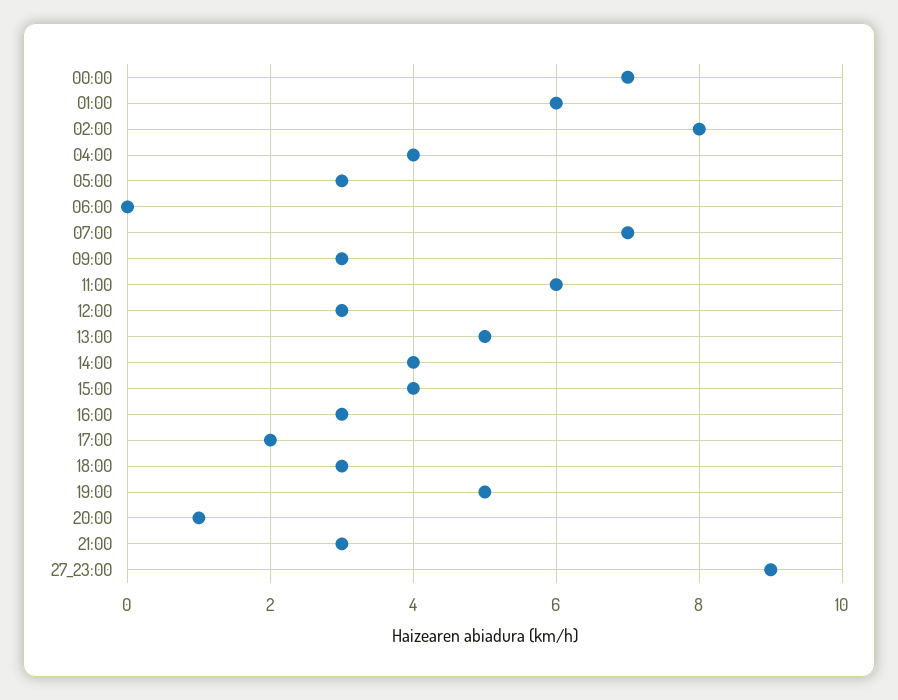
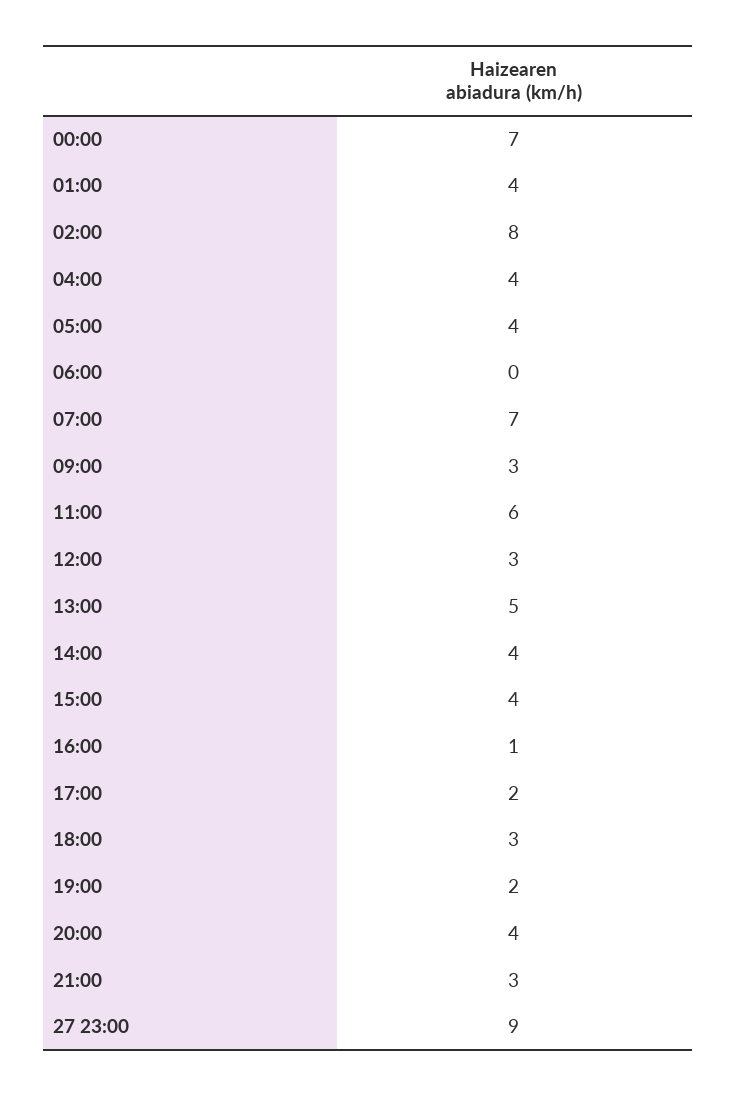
  {
    "00:00": 7,
-   "01:00": 6,
+   "01:00": 4,
    "02:00": 8,
    "04:00": 4,
-   "05:00": 3,
+   "05:00": 4,
    "06:00": 0,
    "07:00": 7,
    "09:00": 3,
    "11:00": 6,
    "12:00": 3,
    "13:00": 5,
    "14:00": 4,
    "15:00": 4,
-   "16:00": 3,
+   "16:00": 1,
    "17:00": 2,
    "18:00": 3,
-   "19:00": 5,
+   "19:00": 2,
-   "20:00": 1,
+   "20:00": 4,
    "21:00": 3,
    "27_23:00": 9
  }

